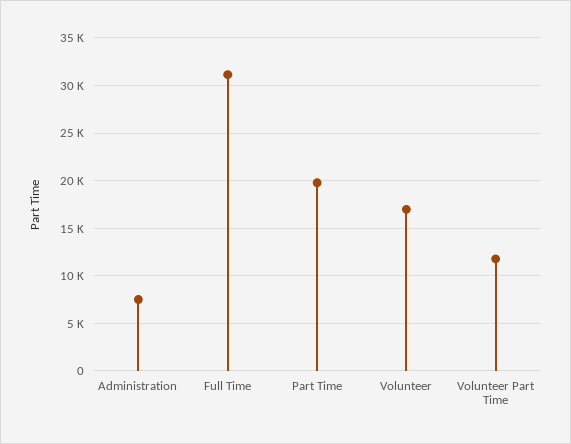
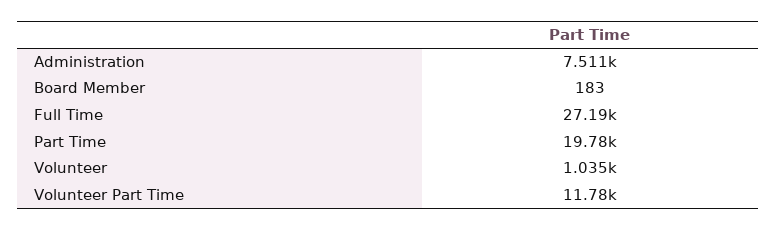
  {
    "Administration": 7511,
-   "Full Time": 31000,
+   "Full Time": 27190,
    "Part Time": 19780,
-   "Volunteer": 17000,
+   "Volunteer": 1035,
-   "Volunteer Part Time": 11780
+   "Volunteer Part Time": 11780,
+   "Board Member": 183
  }

